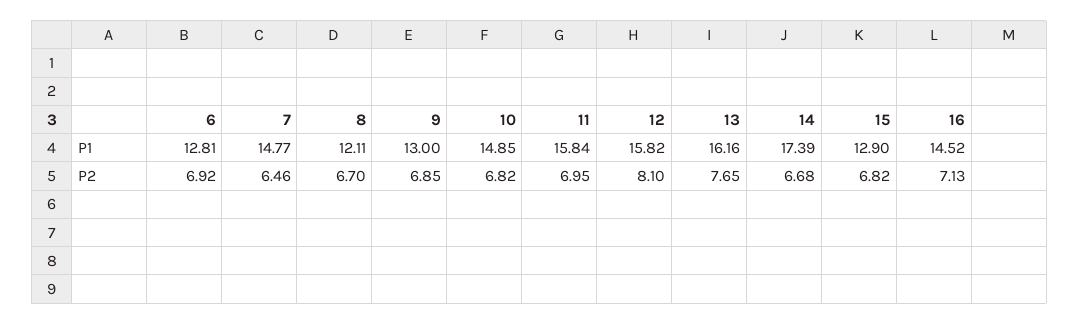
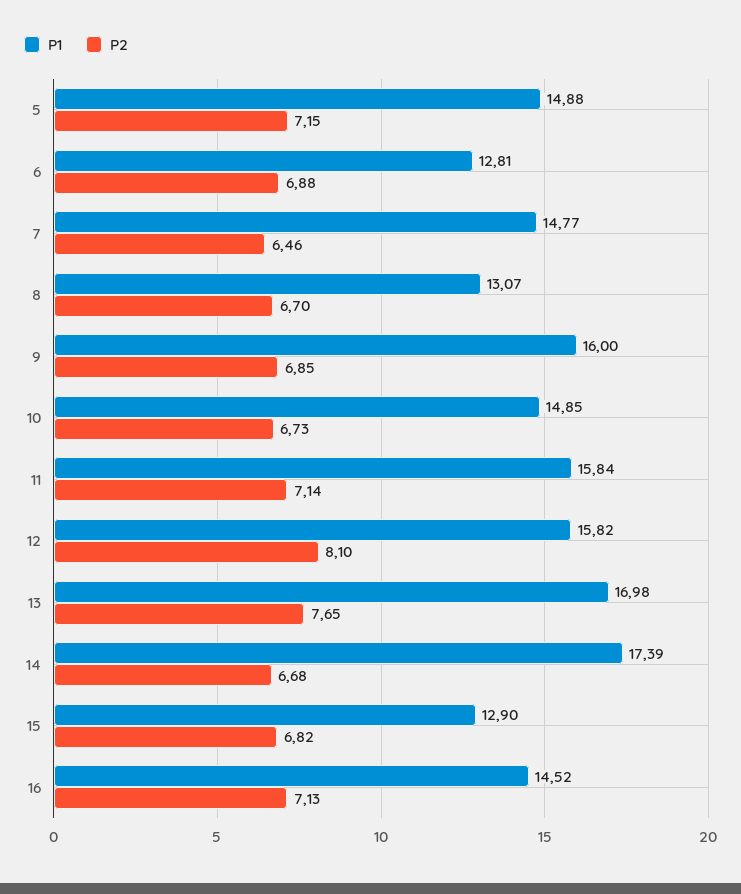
  {
    "P1": {
      "6": 12.81,
      "7": 14.77,
-     "8": 12.11,
+     "8": 13.07,
-     "9": 13,
+     "9": 16,
      "10": 14.85,
      "11": 15.84,
      "12": 15.82,
-     "13": 16.16,
+     "13": 16.98,
      "14": 17.39,
      "15": 12.9,
-     "16": 14.52
+     "16": 14.52,
+     "5": 14.88
    },
    "P2": {
-     "6": 6.92,
+     "6": 6.88,
      "7": 6.46,
      "8": 6.7,
      "9": 6.85,
-     "10": 6.82,
+     "10": 6.73,
-     "11": 6.95,
+     "11": 7.14,
      "12": 8.1,
      "13": 7.65,
      "14": 6.68,
      "15": 6.82,
-     "16": 7.13
+     "16": 7.13,
+     "5": 7.15
    }
  }

